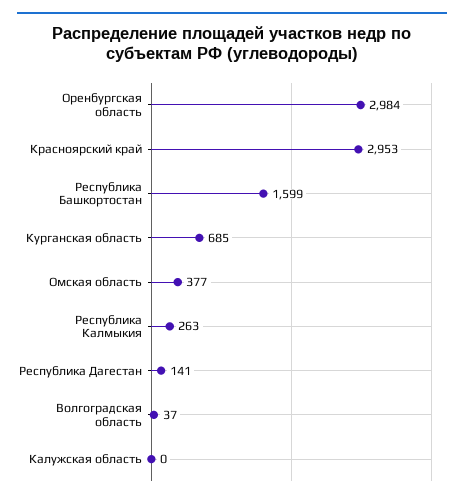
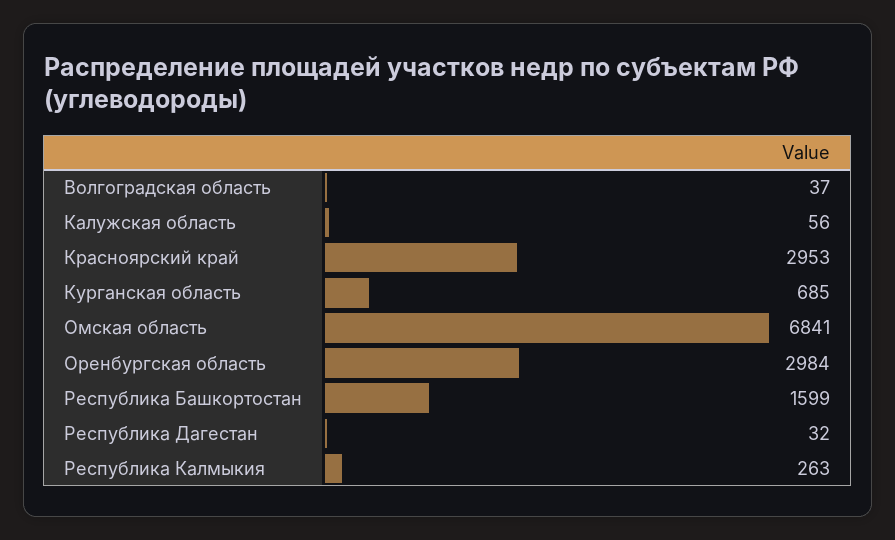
  {
    "Оренбургская область": 2984,
    "Красноярский край": 2953,
    "Республика Башкортостан": 1599,
    "Курганская область": 685,
-   "Омская область": 377,
+   "Омская область": 6841,
    "Республика Калмыкия": 263,
-   "Республика Дагестан": 141,
+   "Республика Дагестан": 32,
    "Волгоградская область": 37,
-   "Калужская область": 0
+   "Калужская область": 56
  }

